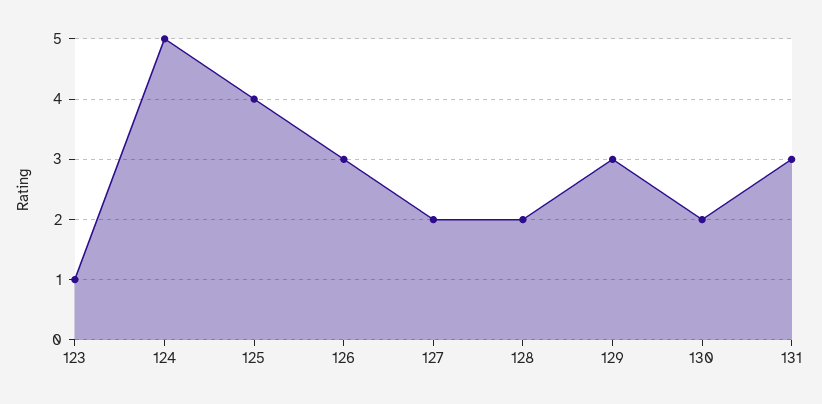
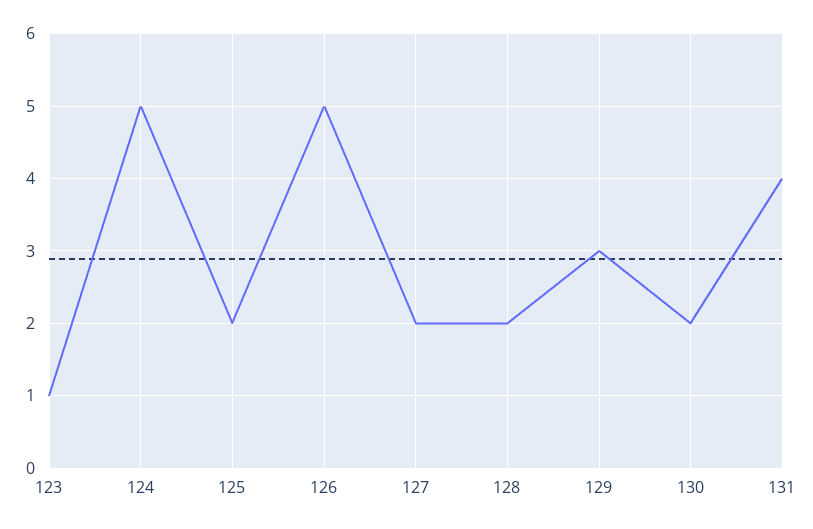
  {
    "123": 1,
    "124": 5,
-   "125": 4,
+   "125": 2,
-   "126": 3,
+   "126": 5,
    "127": 2,
    "128": 2,
    "129": 3,
    "130": 2,
-   "131": 3
+   "131": 4
  }

